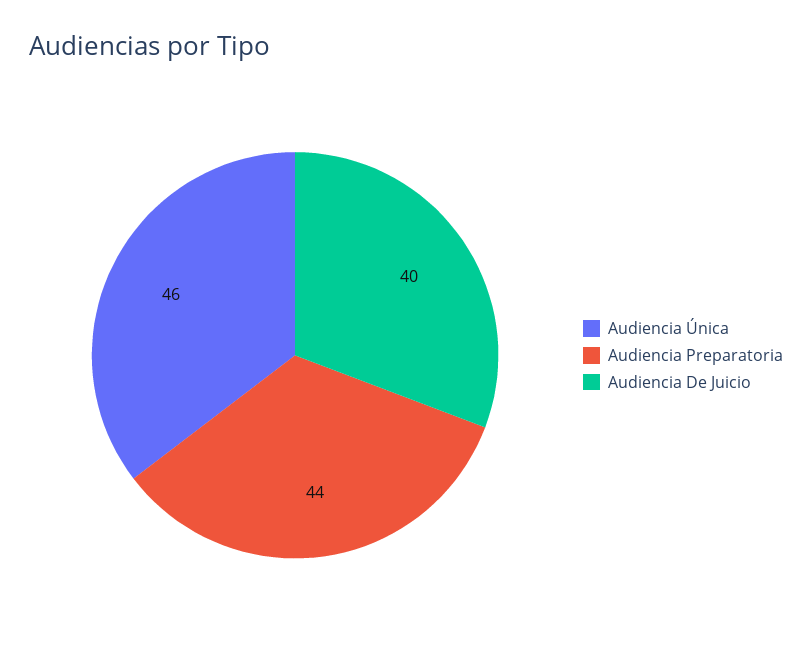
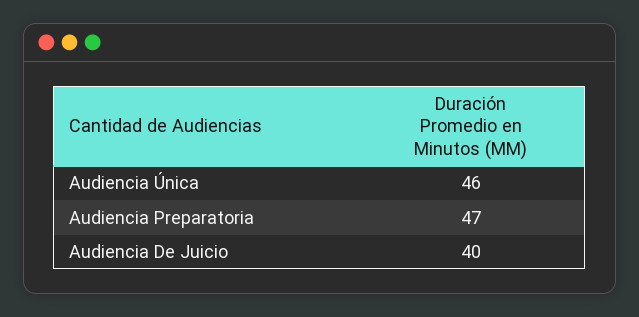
  {
    "Audiencia Única": 46,
-   "Audiencia Preparatoria": 44,
+   "Audiencia Preparatoria": 47,
    "Audiencia De Juicio": 40
  }

